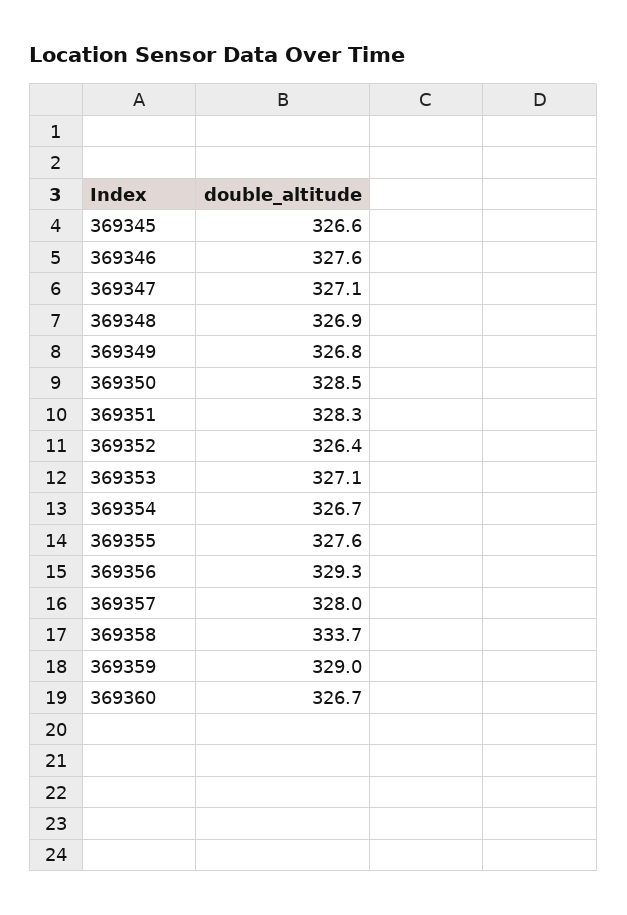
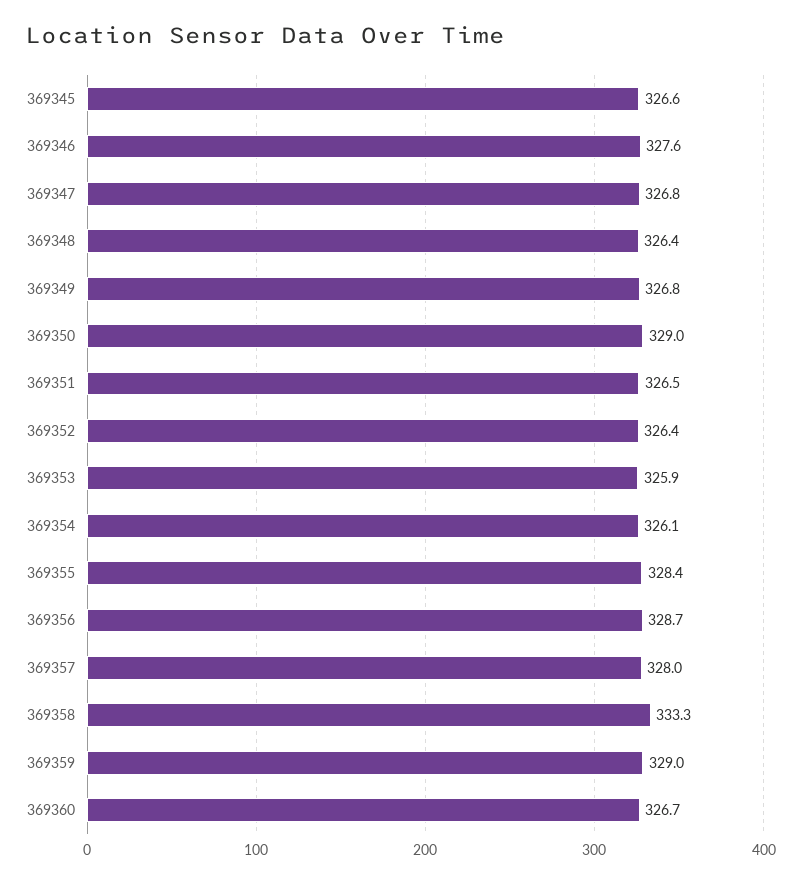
  {
    "369345": 326.6,
    "369346": 327.6,
-   "369347": 327.1,
+   "369347": 326.8,
-   "369348": 326.9,
+   "369348": 326.4,
    "369349": 326.8,
-   "369350": 328.5,
+   "369350": 329,
-   "369351": 328.3,
+   "369351": 326.5,
    "369352": 326.4,
-   "369353": 327.1,
+   "369353": 325.9,
-   "369354": 326.7,
+   "369354": 326.1,
-   "369355": 327.6,
+   "369355": 328.4,
-   "369356": 329.3,
+   "369356": 328.7,
    "369357": 328,
-   "369358": 333.7,
+   "369358": 333.3,
    "369359": 329,
    "369360": 326.7
  }

